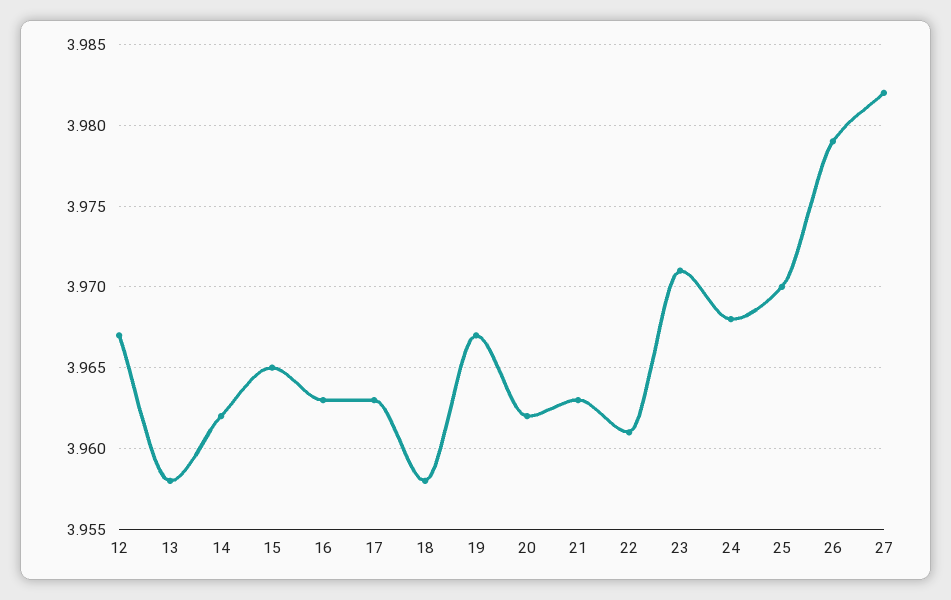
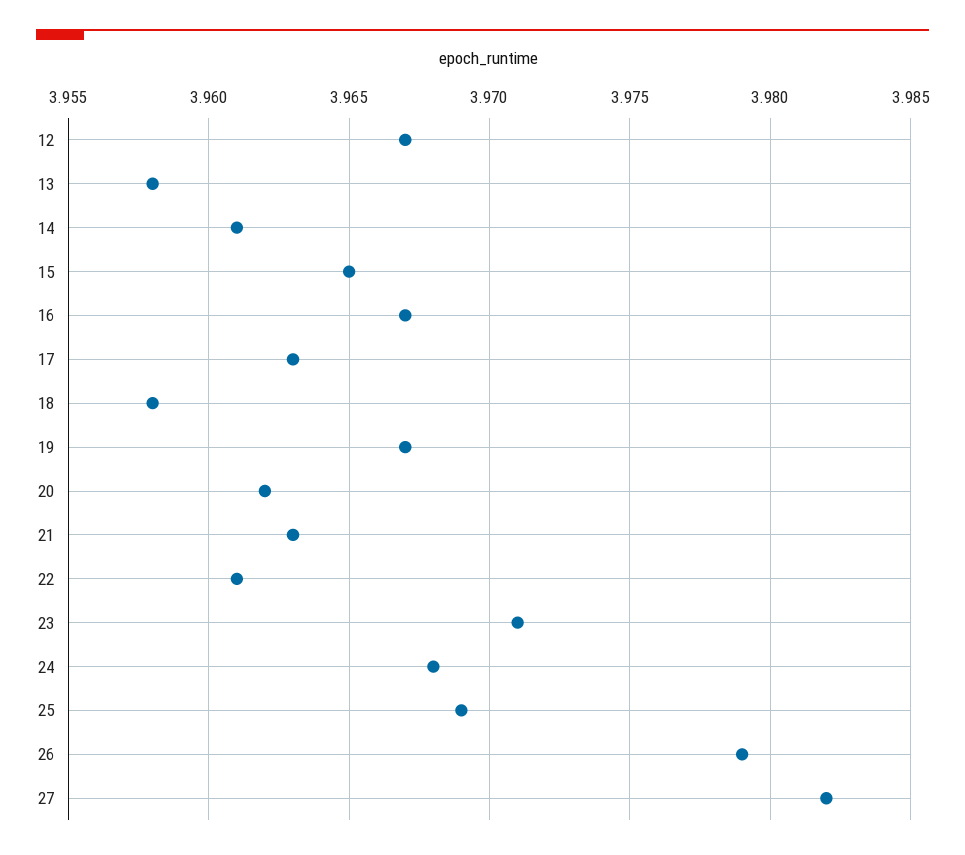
  {
    "12": 3.967,
    "13": 3.958,
-   "14": 3.962,
+   "14": 3.961,
    "15": 3.965,
-   "16": 3.963,
+   "16": 3.967,
    "17": 3.963,
    "18": 3.958,
    "19": 3.967,
    "20": 3.962,
    "21": 3.963,
    "22": 3.961,
    "23": 3.971,
    "24": 3.968,
-   "25": 3.97,
+   "25": 3.969,
    "26": 3.979,
    "27": 3.982
  }

